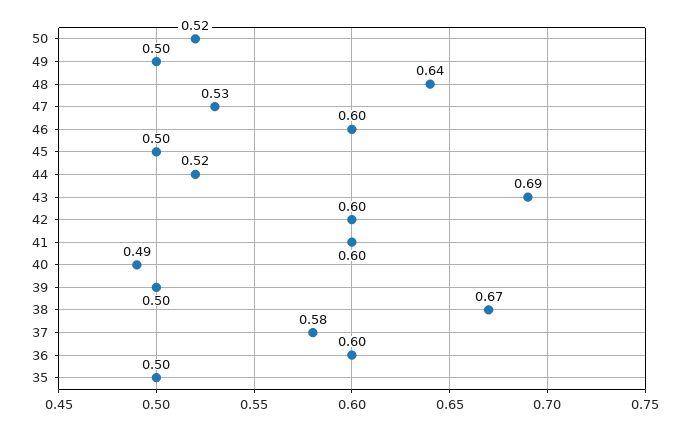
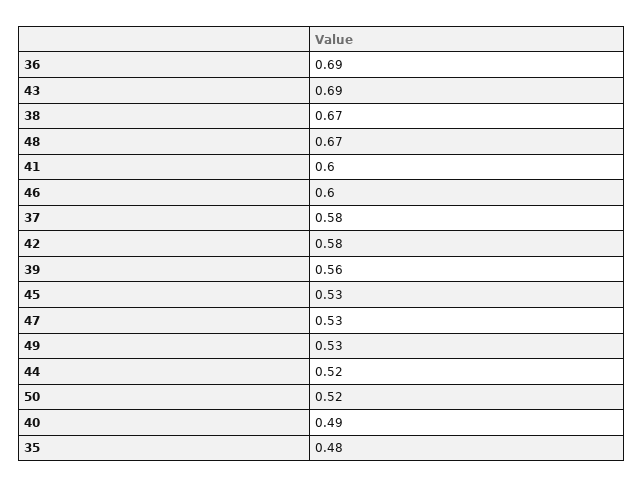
  {
    "50": 0.52,
-   "49": 0.5,
+   "49": 0.53,
-   "48": 0.64,
+   "48": 0.67,
    "47": 0.53,
    "46": 0.6,
-   "45": 0.5,
+   "45": 0.53,
    "44": 0.52,
    "43": 0.69,
-   "42": 0.6,
+   "42": 0.58,
    "41": 0.6,
    "40": 0.49,
-   "39": 0.5,
+   "39": 0.56,
    "38": 0.67,
    "37": 0.58,
-   "36": 0.6,
+   "36": 0.69,
-   "35": 0.5
+   "35": 0.48
  }

